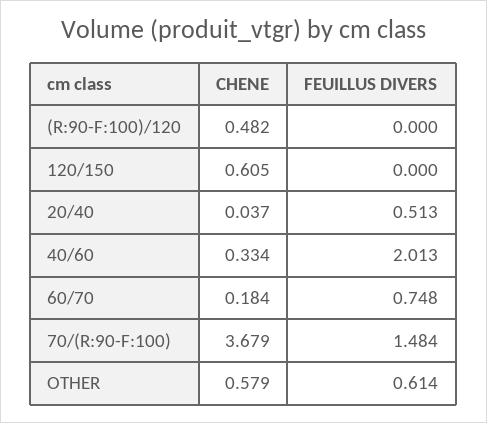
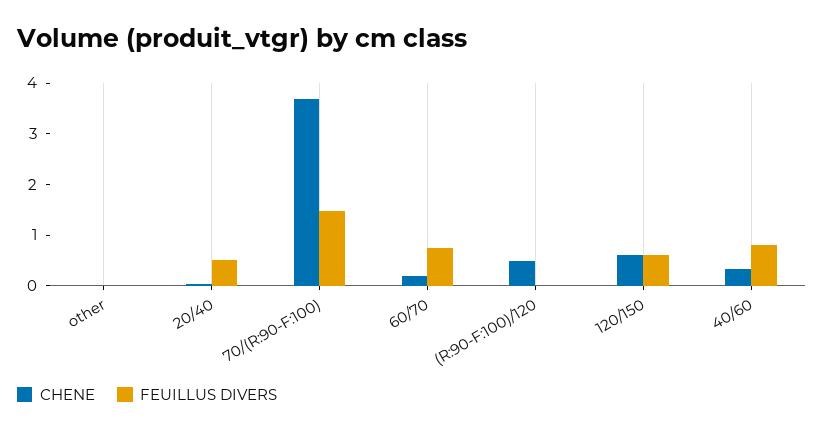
  {
    "CHENE": {
      "(R:90-F:100)/120": 0.482,
      "120/150": 0.605,
      "20/40": 0.037,
      "40/60": 0.334,
      "60/70": 0.184,
      "70/(R:90-F:100)": 3.679,
-     "OTHER": 0.579
+     "OTHER": 0
    },
    "FEUILLUS DIVERS": {
      "(R:90-F:100)/120": 0,
-     "120/150": 0,
+     "120/150": 0.6,
      "20/40": 0.513,
-     "40/60": 2.013,
+     "40/60": 0.8,
      "60/70": 0.748,
      "70/(R:90-F:100)": 1.484,
-     "OTHER": 0.614
+     "OTHER": 0
    }
  }

